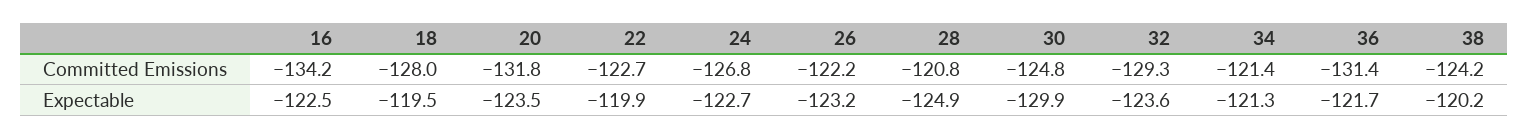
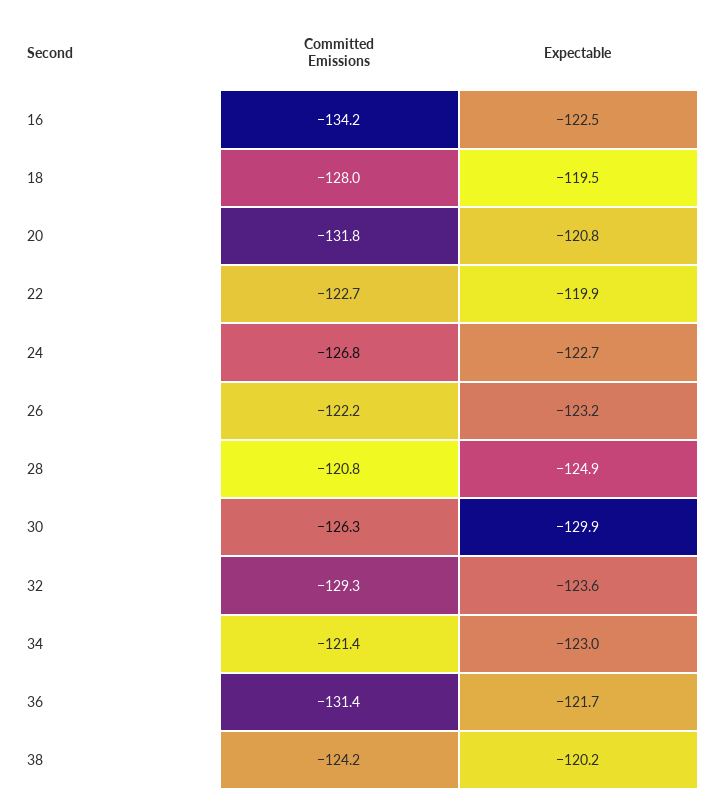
  {
    "16": {
      "Committed Emissions": -134.2,
      "Expectable": -122.5
    },
    "18": {
      "Committed Emissions": -128,
      "Expectable": -119.5
    },
    "20": {
      "Committed Emissions": -131.8,
-     "Expectable": -123.5
+     "Expectable": -120.8
    },
    "22": {
      "Committed Emissions": -122.7,
      "Expectable": -119.9
    },
    "24": {
      "Committed Emissions": -126.8,
      "Expectable": -122.7
    },
    "26": {
      "Committed Emissions": -122.2,
      "Expectable": -123.2
    },
    "28": {
      "Committed Emissions": -120.8,
      "Expectable": -124.9
    },
    "30": {
-     "Committed Emissions": -124.8,
+     "Committed Emissions": -126.3,
      "Expectable": -129.9
    },
    "32": {
      "Committed Emissions": -129.3,
      "Expectable": -123.6
    },
    "34": {
      "Committed Emissions": -121.4,
-     "Expectable": -121.3
+     "Expectable": -123
    },
    "36": {
      "Committed Emissions": -131.4,
      "Expectable": -121.7
    },
    "38": {
      "Committed Emissions": -124.2,
      "Expectable": -120.2
    }
  }

